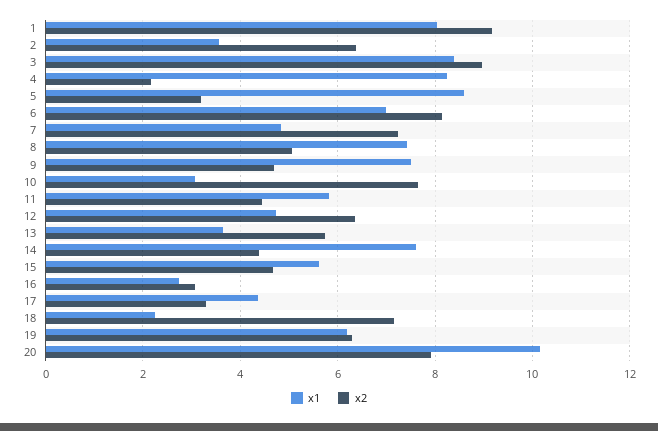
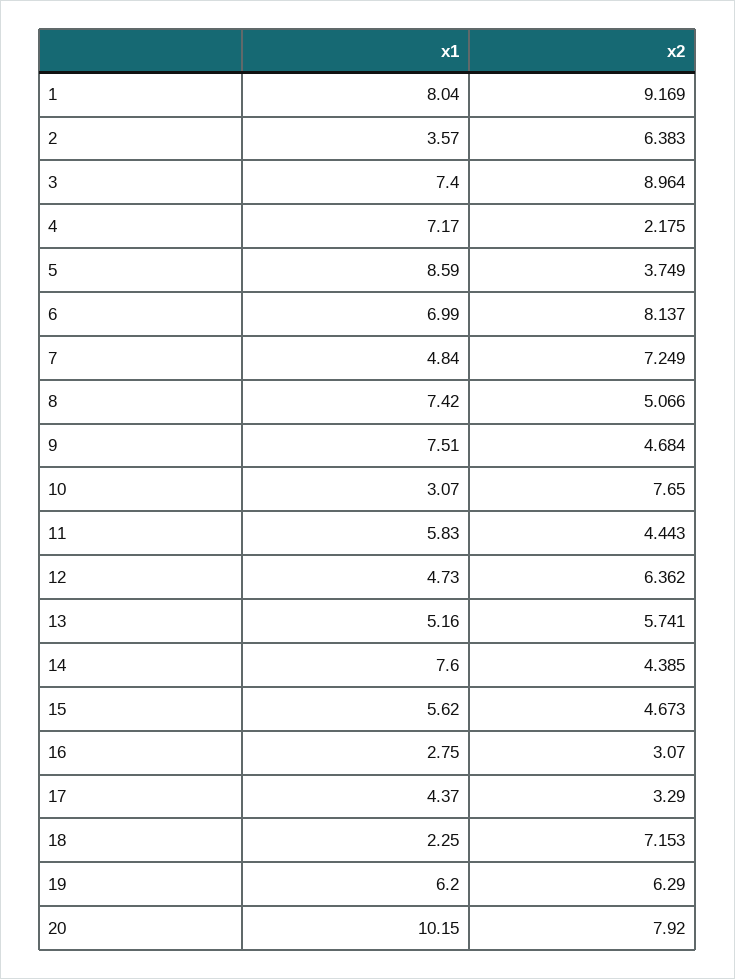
  {
    "x1": {
      "1": 8.04,
      "2": 3.57,
-     "3": 8.4,
+     "3": 7.4,
-     "4": 8.2,
+     "4": 7.17,
      "5": 8.59,
      "6": 6.99,
      "7": 4.84,
      "8": 7.42,
      "9": 7.51,
      "10": 3.07,
      "11": 5.83,
      "12": 4.73,
-     "13": 3.6,
+     "13": 5.16,
      "14": 7.6,
      "15": 5.62,
      "16": 2.75,
      "17": 4.37,
      "18": 2.25,
      "19": 6.2,
      "20": 10.15
    },
    "x2": {
      "1": 9.169,
      "2": 6.383,
      "3": 8.964,
      "4": 2.175,
-     "5": 3.2,
+     "5": 3.749,
      "6": 8.137,
      "7": 7.249,
      "8": 5.066,
      "9": 4.684,
      "10": 7.65,
      "11": 4.443,
      "12": 6.362,
      "13": 5.741,
      "14": 4.385,
      "15": 4.673,
      "16": 3.07,
      "17": 3.29,
      "18": 7.153,
      "19": 6.29,
      "20": 7.92
    }
  }

